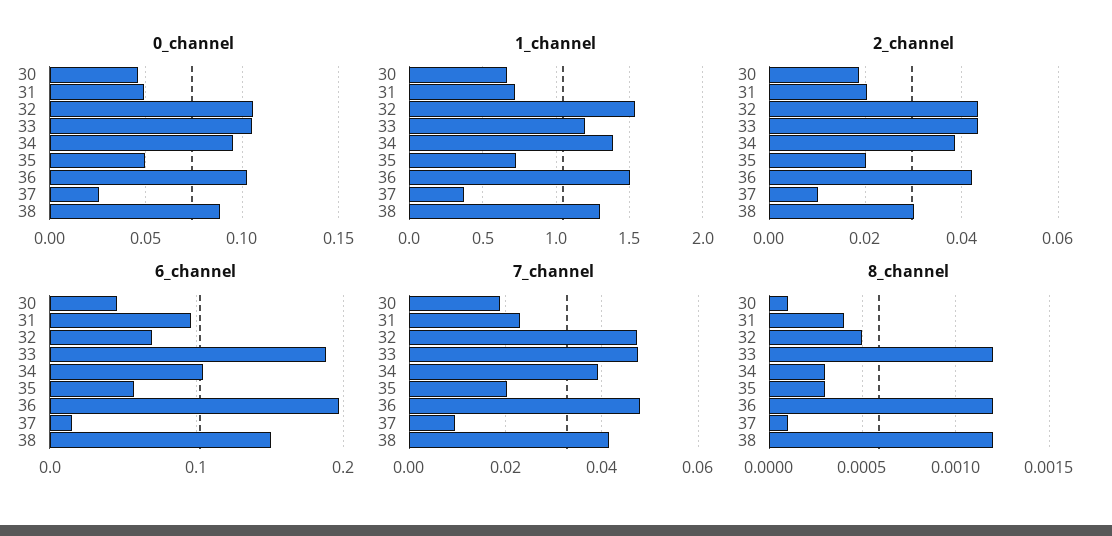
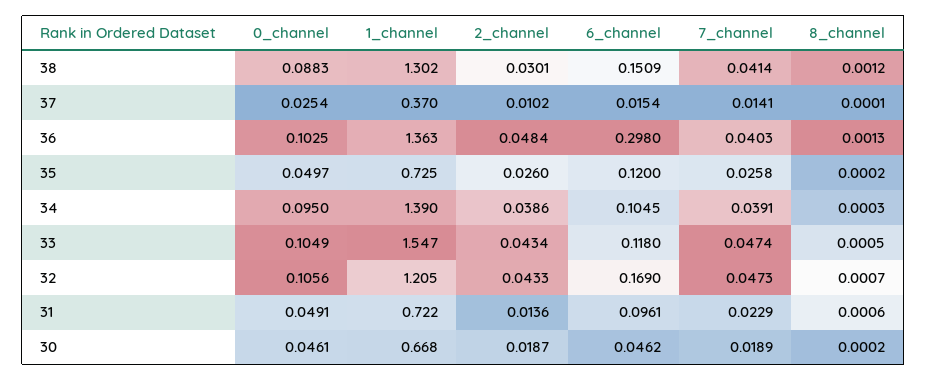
  {
    "0_channel": {
      "30": 0.0461,
      "31": 0.0491,
      "32": 0.1056,
      "33": 0.1049,
      "34": 0.095,
      "35": 0.0497,
      "36": 0.1025,
      "37": 0.0254,
      "38": 0.0883
    },
    "1_channel": {
      "30": 0.668,
      "31": 0.722,
-     "32": 1.55,
+     "32": 1.205,
-     "33": 1.2,
+     "33": 1.547,
      "34": 1.39,
      "35": 0.725,
-     "36": 1.5,
+     "36": 1.363,
      "37": 0.37,
      "38": 1.302
    },
    "2_channel": {
      "30": 0.0187,
-     "31": 0.02,
+     "31": 0.0136,
      "32": 0.0433,
      "33": 0.0434,
      "34": 0.0386,
-     "35": 0.02,
+     "35": 0.026,
-     "36": 0.042,
+     "36": 0.0484,
      "37": 0.0102,
      "38": 0.0301
    },
    "6_channel": {
      "30": 0.0462,
      "31": 0.0961,
-     "32": 0.07,
+     "32": 0.169,
-     "33": 0.19,
+     "33": 0.118,
      "34": 0.1045,
-     "35": 0.06,
+     "35": 0.12,
-     "36": 0.2,
+     "36": 0.298,
      "37": 0.0154,
      "38": 0.1509
    },
    "7_channel": {
      "30": 0.0189,
      "31": 0.0229,
      "32": 0.0473,
      "33": 0.0474,
      "34": 0.0391,
-     "35": 0.02,
+     "35": 0.0258,
-     "36": 0.048,
+     "36": 0.0403,
-     "37": 0.01,
+     "37": 0.0141,
      "38": 0.0414
    },
    "8_channel": {
-     "30": 0.0001,
+     "30": 0.0002,
-     "31": 0.0004,
+     "31": 0.0006,
-     "32": 0.0005,
+     "32": 0.0007,
-     "33": 0.0012,
+     "33": 0.0005,
      "34": 0.0003,
-     "35": 0.0003,
+     "35": 0.0002,
-     "36": 0.0012,
+     "36": 0.0013,
      "37": 0.0001,
      "38": 0.0012
    }
  }

